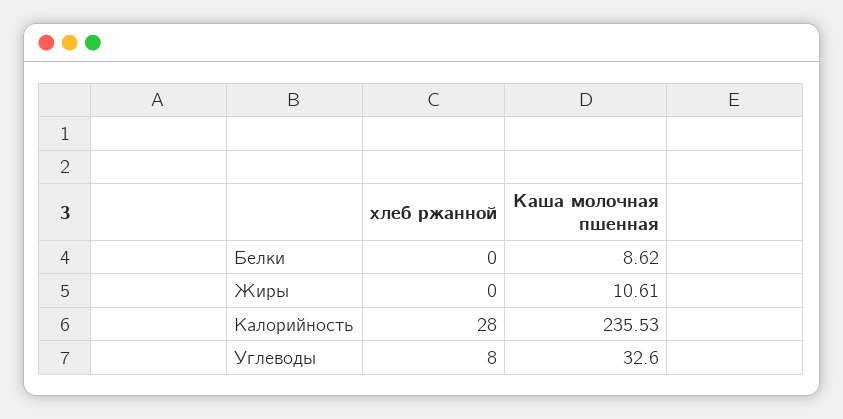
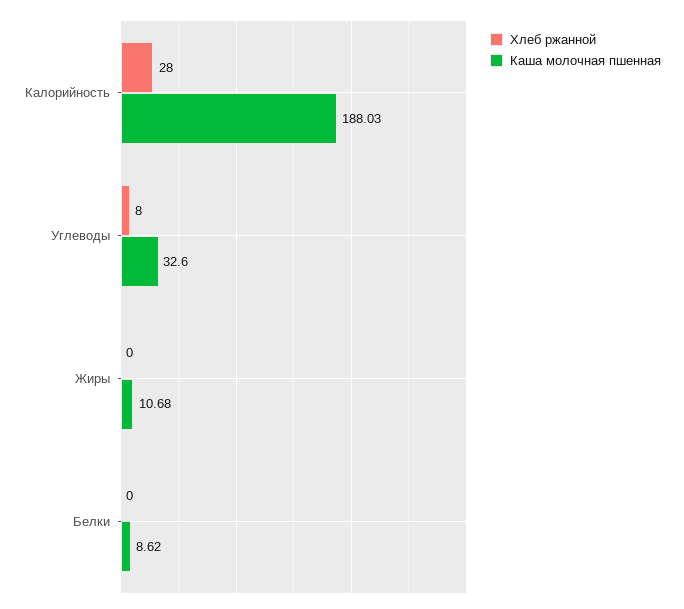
  {
    "хлеб ржанной": {
      "Белки": 0,
      "Жиры": 0,
      "Калорийность": 28,
      "Углеводы": 8
    },
    "Каша молочная пшенная": {
      "Белки": 8.62,
-     "Жиры": 10.61,
+     "Жиры": 10.68,
-     "Калорийность": 235.53,
+     "Калорийность": 188.03,
      "Углеводы": 32.6
    }
  }

